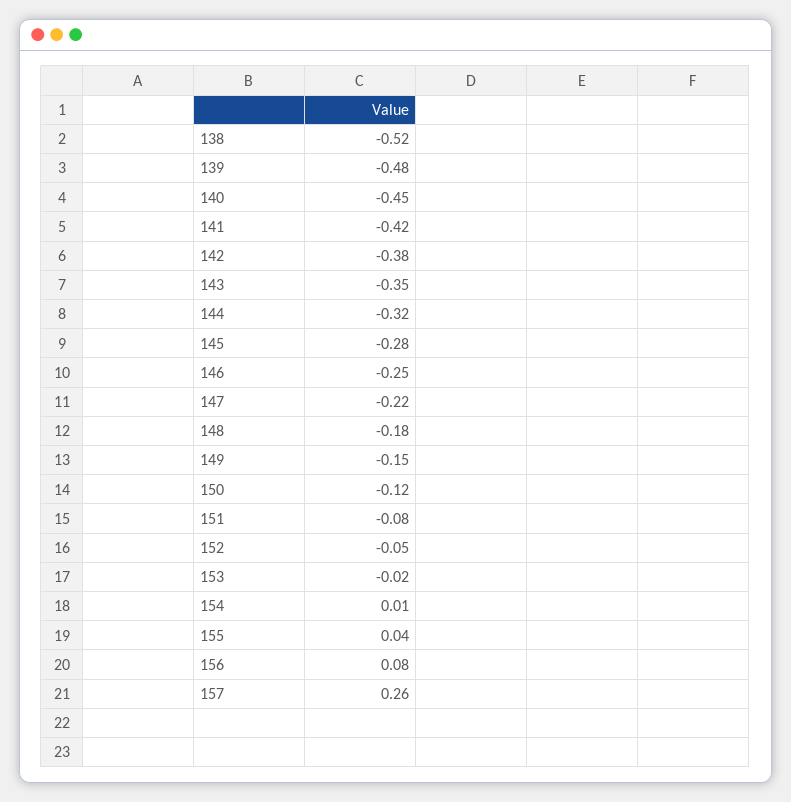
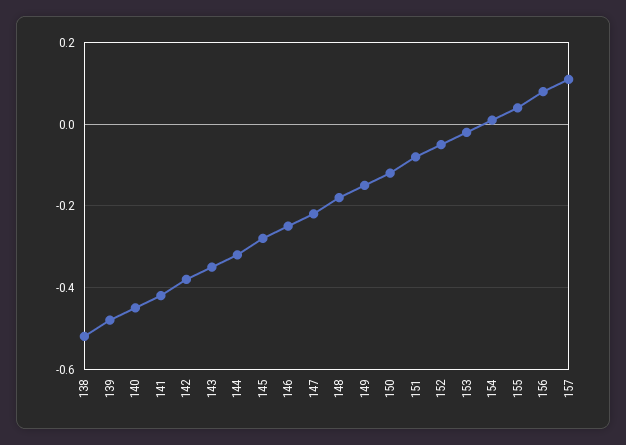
  {
    "138": -0.52,
    "139": -0.48,
    "140": -0.45,
    "141": -0.42,
    "142": -0.38,
    "143": -0.35,
    "144": -0.32,
    "145": -0.28,
    "146": -0.25,
    "147": -0.22,
    "148": -0.18,
    "149": -0.15,
    "150": -0.12,
    "151": -0.08,
    "152": -0.05,
    "153": -0.02,
    "154": 0.01,
    "155": 0.04,
    "156": 0.08,
-   "157": 0.26
+   "157": 0.1
  }

